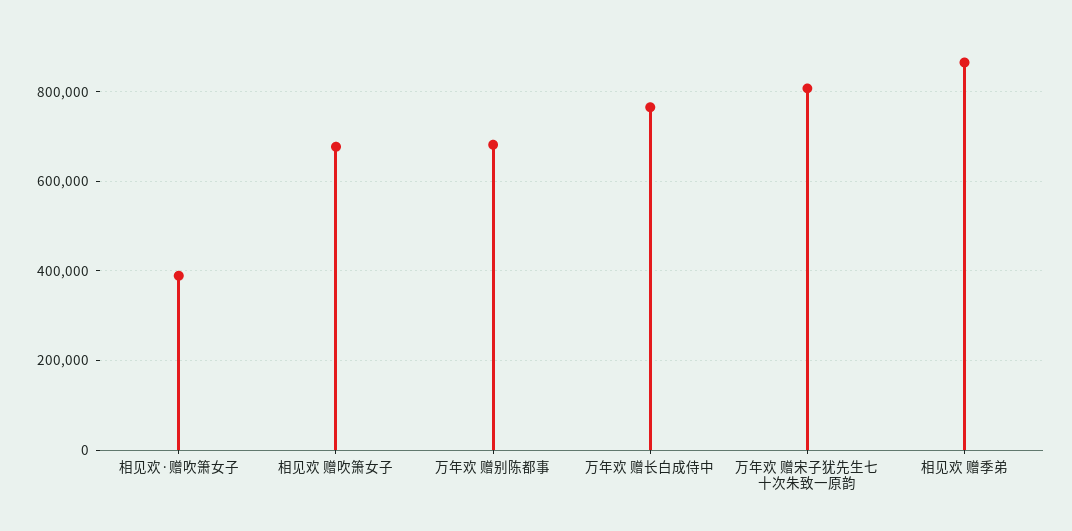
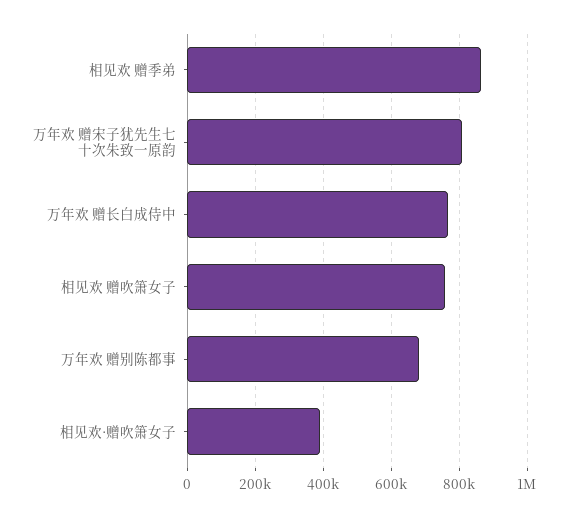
  {
    "相见欢·赠吹箫女子": 380000,
-   "相见欢 赠吹箫女子": 680000,
+   "相见欢 赠吹箫女子": 760000,
    "万年欢 赠别陈都事": 680000,
    "万年欢 赠长白成侍中": 760000,
    "万年欢 赠宋子犹先生七十次朱致一原韵": 800000,
    "相见欢 赠季弟": 860000
  }

